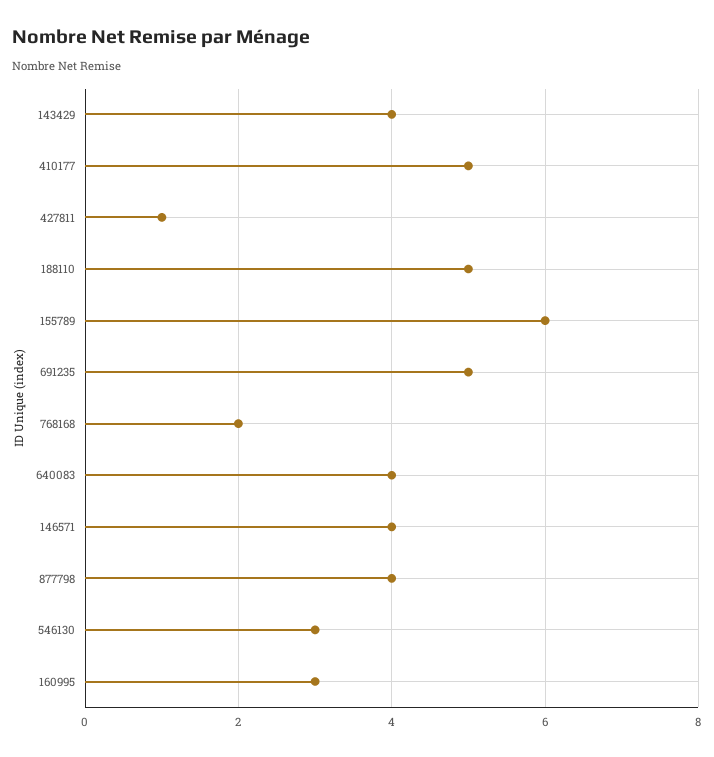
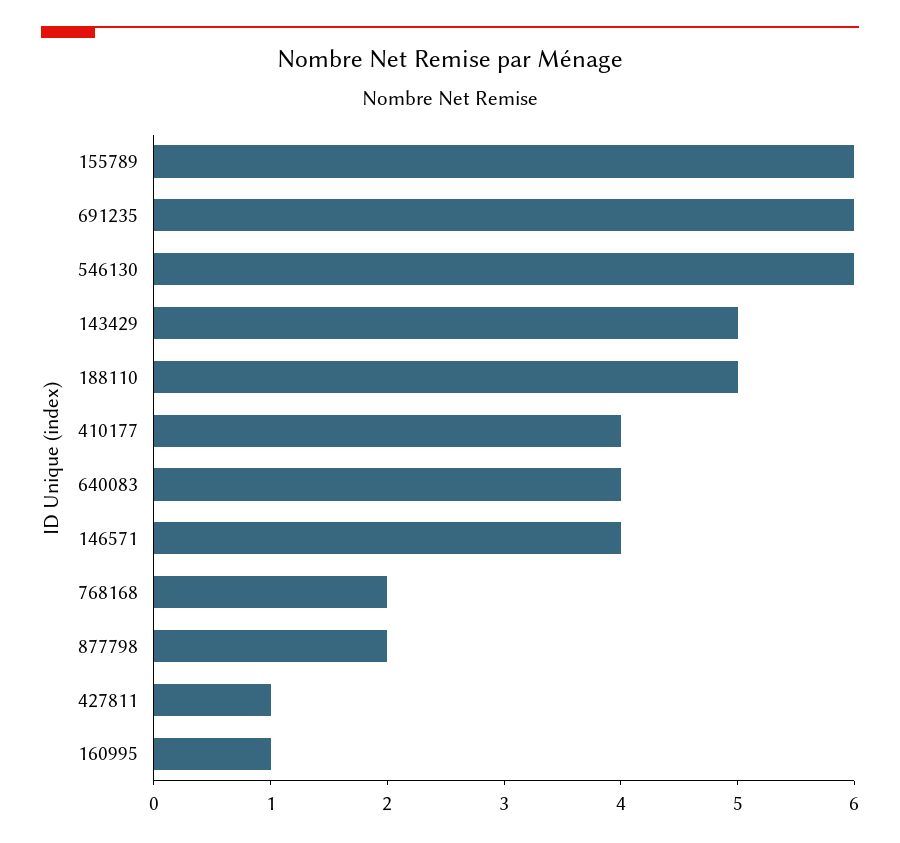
  {
-   "143429": 4,
+   "143429": 5,
-   "410177": 5,
+   "410177": 4,
    "427811": 1,
    "188110": 5,
    "155789": 6,
-   "691235": 5,
+   "691235": 6,
    "768168": 2,
    "640083": 4,
    "146571": 4,
-   "877798": 4,
+   "877798": 2,
-   "546130": 3,
+   "546130": 6,
-   "160995": 3
+   "160995": 1
  }

